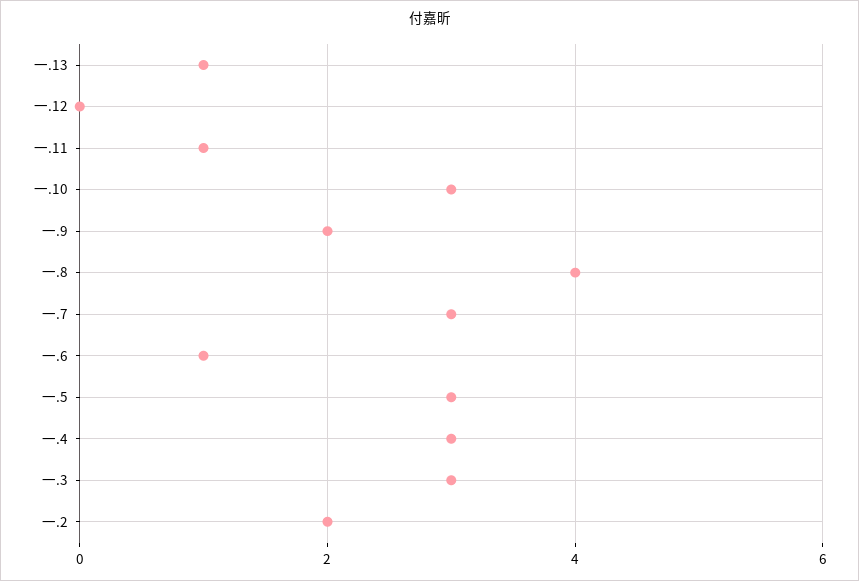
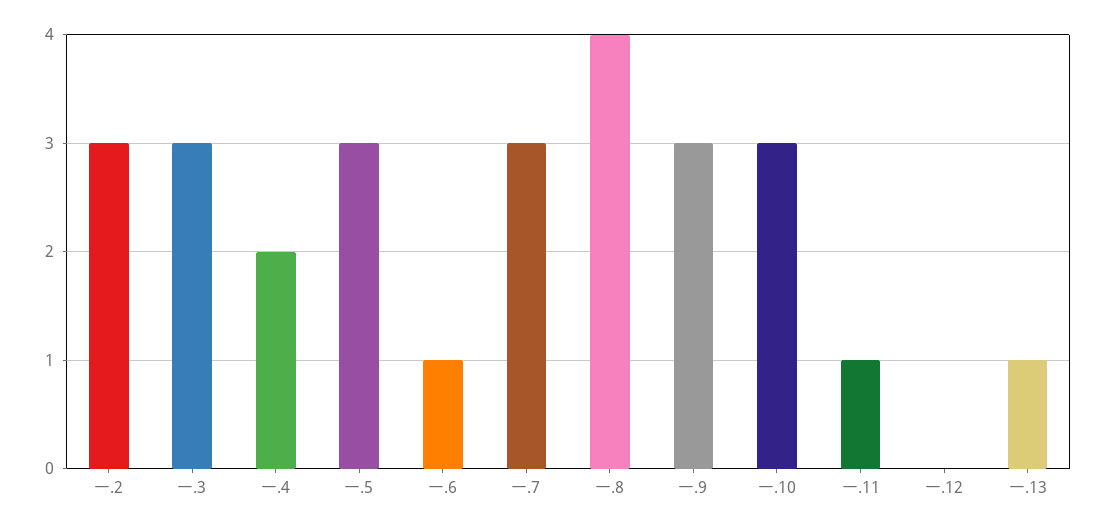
  {
    "一.13": 1,
    "一.12": 0,
    "一.11": 1,
    "一.10": 3,
-   "一.9": 2,
+   "一.9": 3,
    "一.8": 4,
    "一.7": 3,
    "一.6": 1,
    "一.5": 3,
-   "一.4": 3,
+   "一.4": 2,
    "一.3": 3,
-   "一.2": 2
+   "一.2": 3
  }

